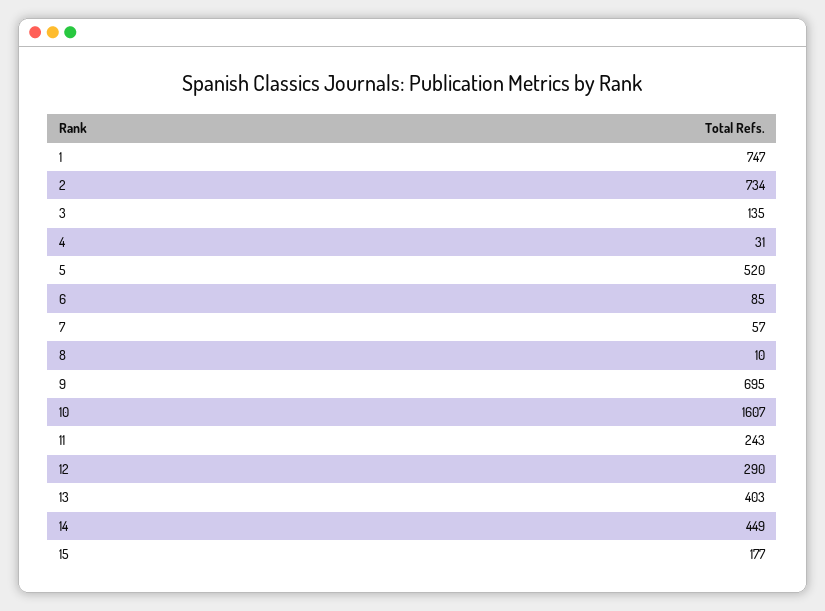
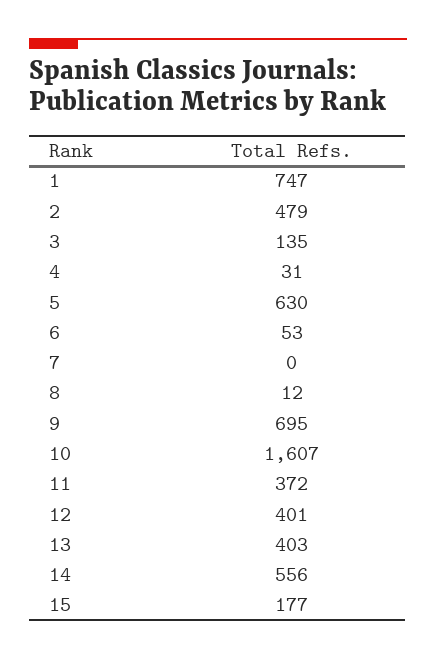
  {
    "1": 747,
-   "2": 734,
+   "2": 479,
    "3": 135,
    "4": 31,
-   "5": 520,
+   "5": 630,
-   "6": 85,
+   "6": 53,
-   "7": 57,
+   "7": 0,
-   "8": 10,
+   "8": 12,
    "9": 695,
    "10": 1607,
-   "11": 243,
+   "11": 372,
-   "12": 290,
+   "12": 401,
    "13": 403,
-   "14": 449,
+   "14": 556,
    "15": 177
  }

